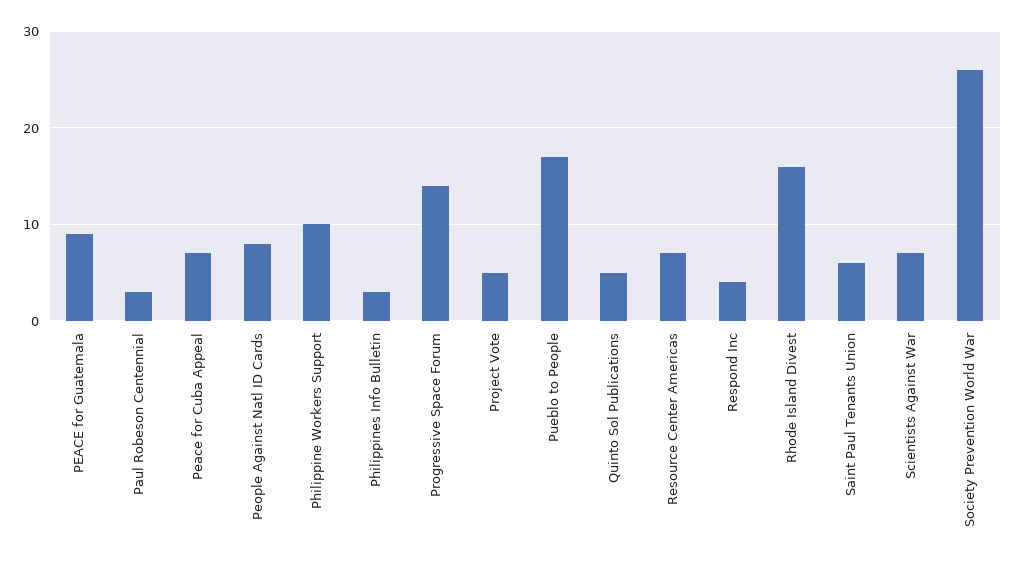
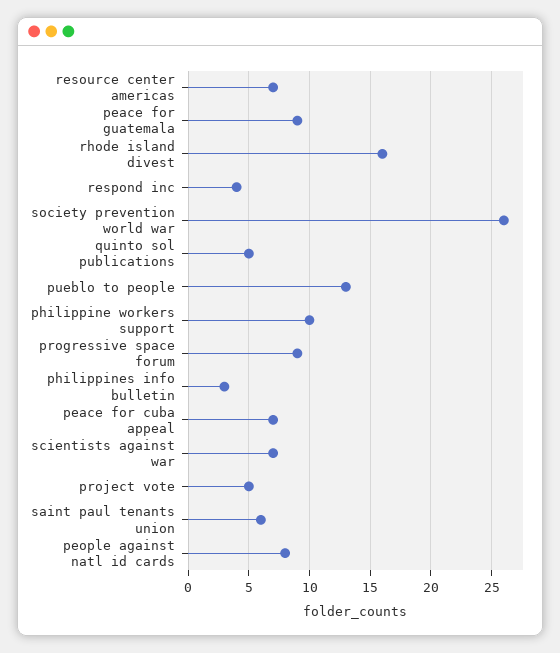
  {
    "PEACE for Guatemala": 9,
-   "Paul Robeson Centennial": 3,
    "Peace for Cuba Appeal": 7,
    "People Against Natl ID Cards": 8,
    "Philippine Workers Support": 10,
    "Philippines Info Bulletin": 3,
-   "Progressive Space Forum": 14,
+   "Progressive Space Forum": 9,
    "Project Vote": 5,
-   "Pueblo to People": 17,
+   "Pueblo to People": 13,
    "Quinto Sol Publications": 5,
    "Resource Center Americas": 7,
    "Respond Inc": 4,
    "Rhode Island Divest": 16,
    "Saint Paul Tenants Union": 6,
    "Scientists Against War": 7,
    "Society Prevention World War": 26
  }

